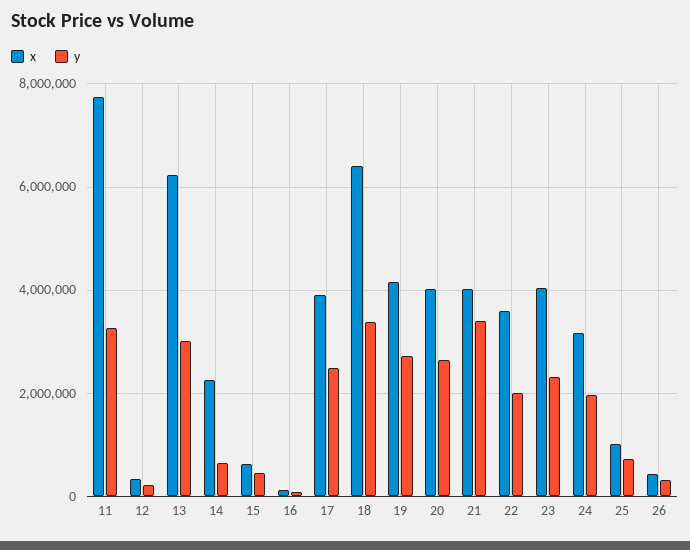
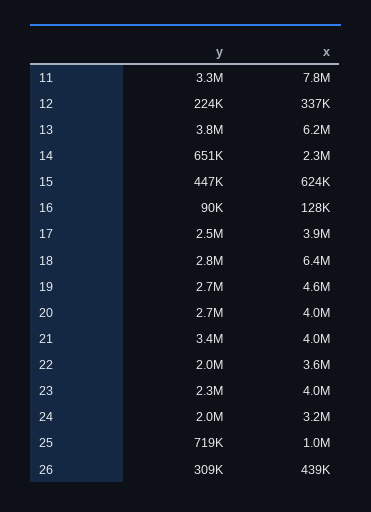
  {
    "x": {
      "11": 7800000,
      "12": 337000,
      "13": 6200000,
      "14": 2300000,
      "15": 624000,
      "16": 128000,
      "17": 3900000,
      "18": 6400000,
-     "19": 4200000,
+     "19": 4600000,
      "20": 4000000,
      "21": 4000000,
      "22": 3600000,
      "23": 4000000,
      "24": 3200000,
      "25": 1000000,
      "26": 439000
    },
    "y": {
      "11": 3300000,
      "12": 224000,
-     "13": 3000000,
+     "13": 3800000,
      "14": 651000,
      "15": 447000,
      "16": 90000,
      "17": 2500000,
-     "18": 3400000,
+     "18": 2800000,
      "19": 2700000,
      "20": 2700000,
      "21": 3400000,
      "22": 2000000,
      "23": 2300000,
      "24": 2000000,
      "25": 719000,
      "26": 309000
    }
  }

